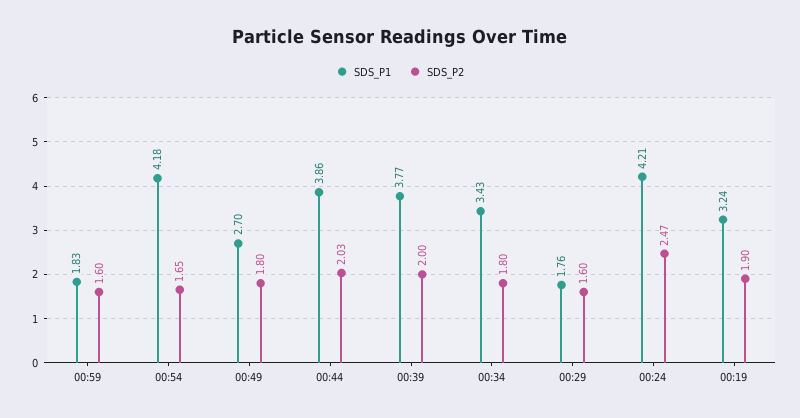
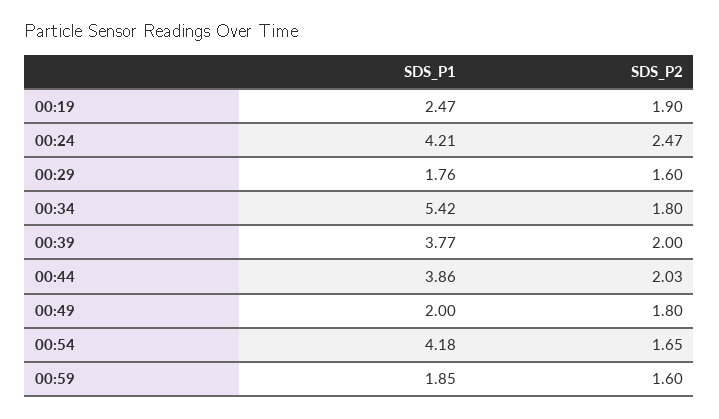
  {
    "SDS_P1": {
-     "00:59": 1.83,
+     "00:59": 1.85,
      "00:54": 4.18,
-     "00:49": 2.7,
+     "00:49": 2,
      "00:44": 3.86,
      "00:39": 3.77,
-     "00:34": 3.43,
+     "00:34": 5.42,
      "00:29": 1.76,
      "00:24": 4.21,
-     "00:19": 3.24
+     "00:19": 2.47
    },
    "SDS_P2": {
      "00:59": 1.6,
      "00:54": 1.65,
      "00:49": 1.8,
      "00:44": 2.03,
      "00:39": 2,
      "00:34": 1.8,
      "00:29": 1.6,
      "00:24": 2.47,
      "00:19": 1.9
    }
  }

